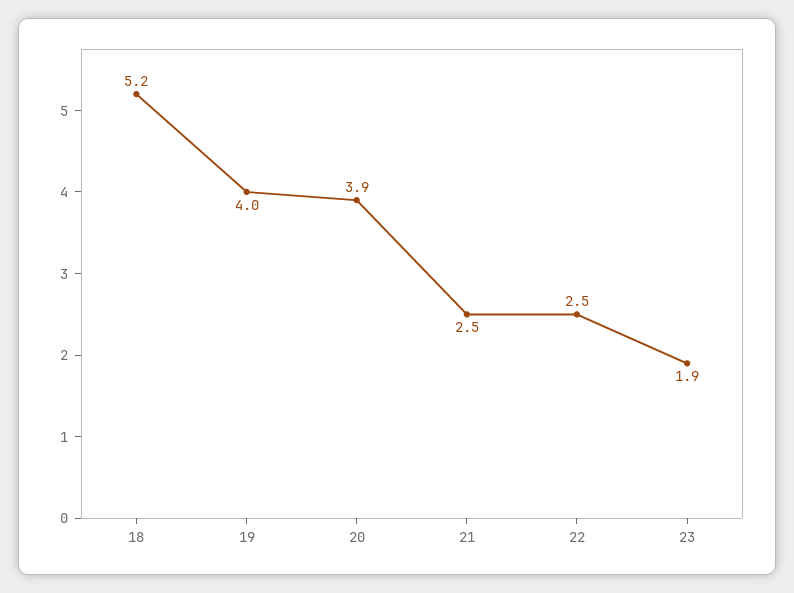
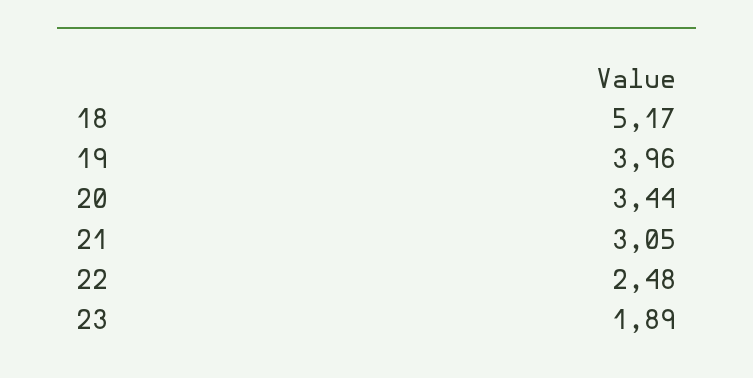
  {
    "18": 5.17,
    "19": 3.96,
-   "20": 3.9,
+   "20": 3.44,
-   "21": 2.5,
+   "21": 3.05,
    "22": 2.48,
    "23": 1.89
  }

